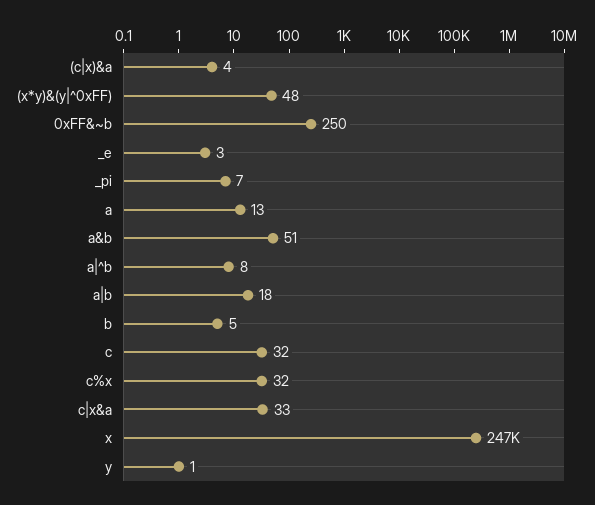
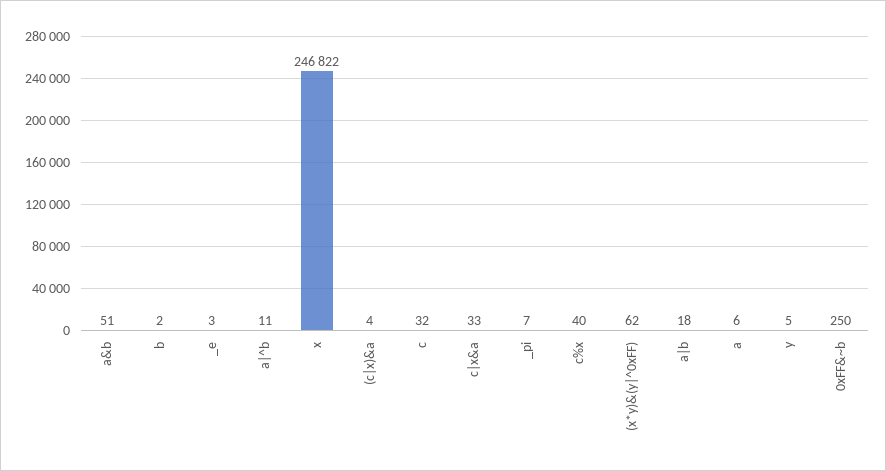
  {
    "(c|x)&a": 4,
-   "(x*y)&(y|^0xFF)": 48,
+   "(x*y)&(y|^0xFF)": 62,
    "0xFF&~b": 250,
    "_e": 3,
    "_pi": 7,
-   "a": 13,
+   "a": 6,
    "a&b": 51,
-   "a|^b": 8,
+   "a|^b": 11,
    "a|b": 18,
-   "b": 5,
+   "b": 2,
    "c": 32,
-   "c%x": 32,
+   "c%x": 40,
    "c|x&a": 33,
    "x": 246822,
-   "y": 1
+   "y": 5
  }

